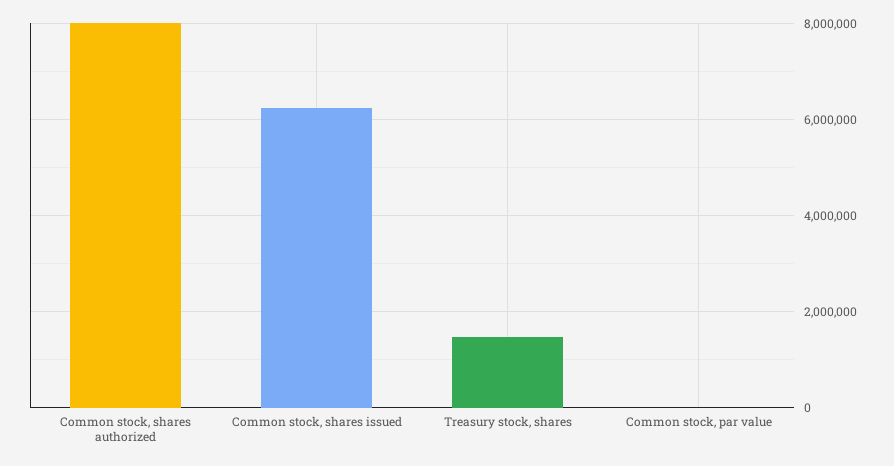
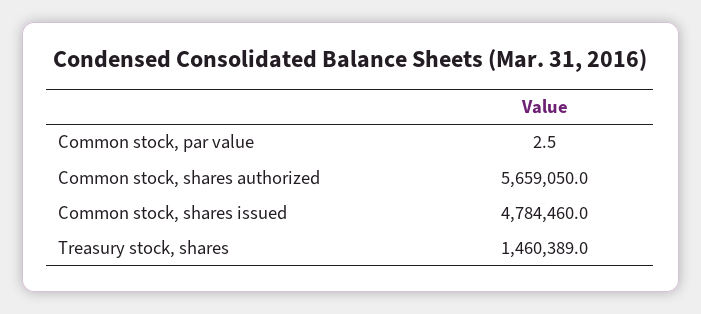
  {
-   "Common stock, shares authorized": 8000000,
+   "Common stock, shares authorized": 5659050,
-   "Common stock, shares issued": 6200000,
+   "Common stock, shares issued": 4784460,
    "Treasury stock, shares": 1460389,
    "Common stock, par value": 2.5
  }

